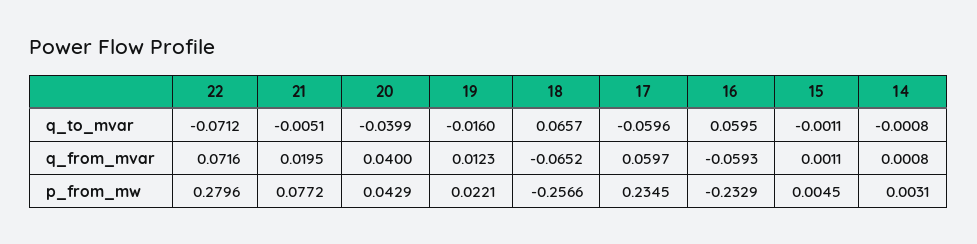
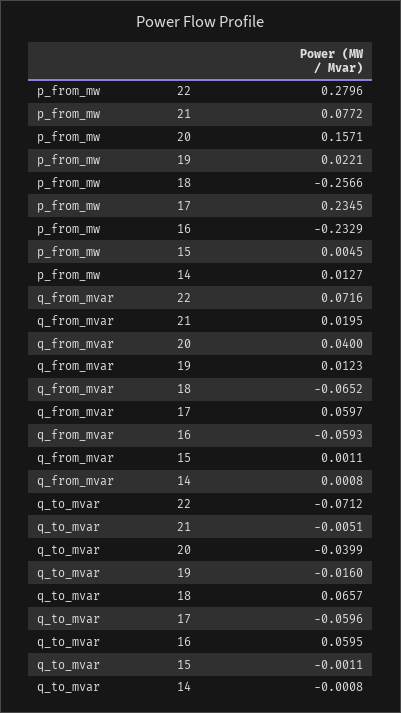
  {
    "22": {
      "q_to_mvar": -0.0712,
      "q_from_mvar": 0.0716,
      "p_from_mw": 0.2796
    },
    "21": {
      "q_to_mvar": -0.0051,
      "q_from_mvar": 0.0195,
      "p_from_mw": 0.0772
    },
    "20": {
      "q_to_mvar": -0.0399,
      "q_from_mvar": 0.04,
-     "p_from_mw": 0.0429
+     "p_from_mw": 0.1571
    },
    "19": {
      "q_to_mvar": -0.016,
      "q_from_mvar": 0.0123,
      "p_from_mw": 0.0221
    },
    "18": {
      "q_to_mvar": 0.0657,
      "q_from_mvar": -0.0652,
      "p_from_mw": -0.2566
    },
    "17": {
      "q_to_mvar": -0.0596,
      "q_from_mvar": 0.0597,
      "p_from_mw": 0.2345
    },
    "16": {
      "q_to_mvar": 0.0595,
      "q_from_mvar": -0.0593,
      "p_from_mw": -0.2329
    },
    "15": {
      "q_to_mvar": -0.0011,
      "q_from_mvar": 0.0011,
      "p_from_mw": 0.0045
    },
    "14": {
      "q_to_mvar": -0.0008,
      "q_from_mvar": 0.0008,
-     "p_from_mw": 0.0031
+     "p_from_mw": 0.0127
    }
  }

